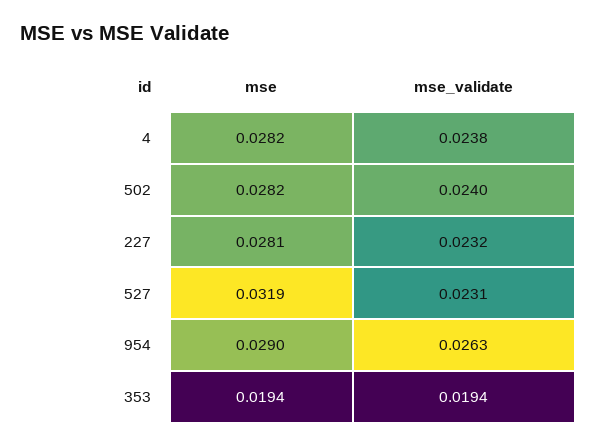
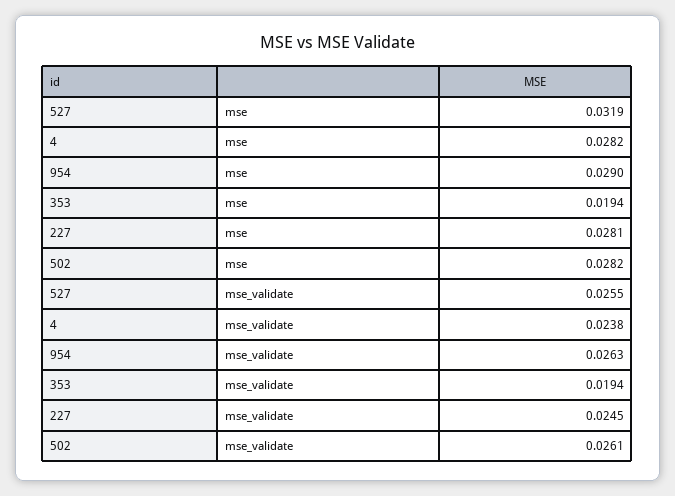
  {
    "mse": {
      "4": 0.0282,
      "502": 0.0282,
      "227": 0.0281,
      "527": 0.0319,
      "954": 0.029,
      "353": 0.0194
    },
    "mse_validate": {
      "4": 0.0238,
-     "502": 0.024,
+     "502": 0.0261,
-     "227": 0.0232,
+     "227": 0.0245,
-     "527": 0.0231,
+     "527": 0.0255,
      "954": 0.0263,
      "353": 0.0194
    }
  }

